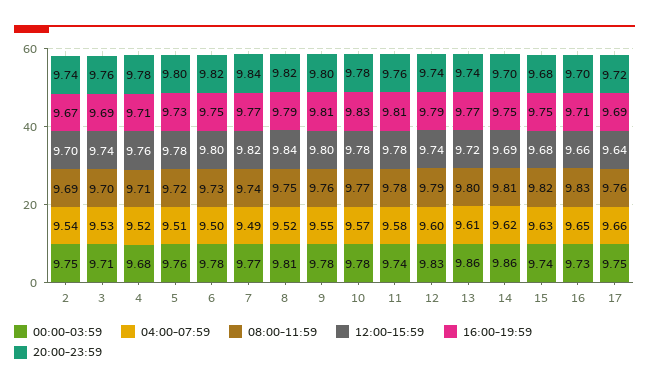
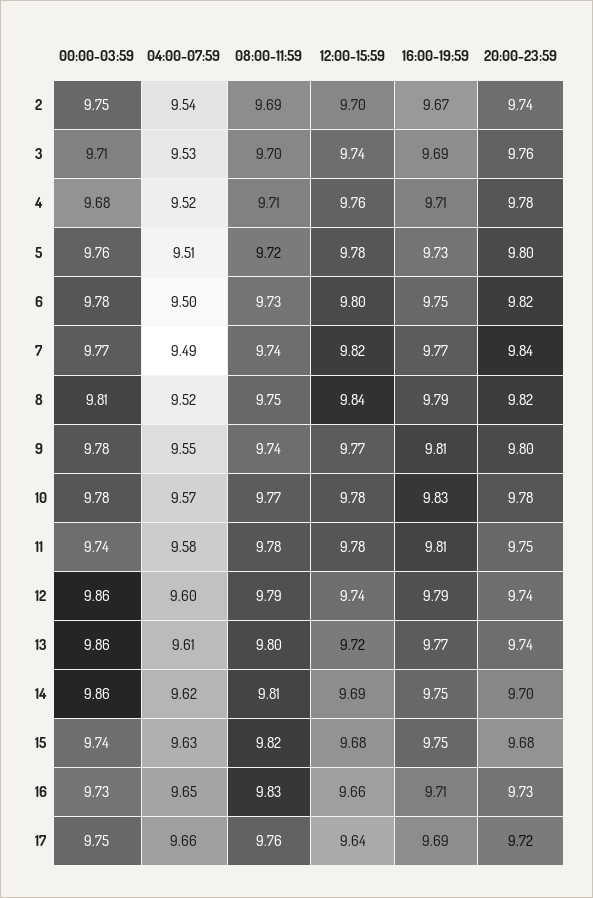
  {
    "00:00-03:59": {
      "2": 9.75,
      "3": 9.71,
      "4": 9.68,
      "5": 9.76,
      "6": 9.78,
      "7": 9.77,
      "8": 9.81,
      "9": 9.78,
      "10": 9.78,
      "11": 9.74,
-     "12": 9.83,
+     "12": 9.86,
      "13": 9.86,
      "14": 9.86,
      "15": 9.74,
      "16": 9.73,
      "17": 9.75
    },
    "04:00-07:59": {
      "2": 9.54,
      "3": 9.53,
      "4": 9.52,
      "5": 9.51,
      "6": 9.5,
      "7": 9.49,
      "8": 9.52,
      "9": 9.55,
      "10": 9.57,
      "11": 9.58,
      "12": 9.6,
      "13": 9.61,
      "14": 9.62,
      "15": 9.63,
      "16": 9.65,
      "17": 9.66
    },
    "08:00-11:59": {
      "2": 9.69,
      "3": 9.7,
      "4": 9.71,
      "5": 9.72,
      "6": 9.73,
      "7": 9.74,
      "8": 9.75,
-     "9": 9.76,
+     "9": 9.74,
      "10": 9.77,
      "11": 9.78,
      "12": 9.79,
      "13": 9.8,
      "14": 9.81,
      "15": 9.82,
      "16": 9.83,
      "17": 9.76
    },
    "12:00-15:59": {
      "2": 9.7,
      "3": 9.74,
      "4": 9.76,
      "5": 9.78,
      "6": 9.8,
      "7": 9.82,
      "8": 9.84,
-     "9": 9.8,
+     "9": 9.77,
      "10": 9.78,
      "11": 9.78,
      "12": 9.74,
      "13": 9.72,
      "14": 9.69,
      "15": 9.68,
      "16": 9.66,
      "17": 9.64
    },
    "16:00-19:59": {
      "2": 9.67,
      "3": 9.69,
      "4": 9.71,
      "5": 9.73,
      "6": 9.75,
      "7": 9.77,
      "8": 9.79,
      "9": 9.81,
      "10": 9.83,
      "11": 9.81,
      "12": 9.79,
      "13": 9.77,
      "14": 9.75,
      "15": 9.75,
      "16": 9.71,
      "17": 9.69
    },
    "20:00-23:59": {
      "2": 9.74,
      "3": 9.76,
      "4": 9.78,
      "5": 9.8,
      "6": 9.82,
      "7": 9.84,
      "8": 9.82,
      "9": 9.8,
      "10": 9.78,
-     "11": 9.76,
+     "11": 9.75,
      "12": 9.74,
      "13": 9.74,
      "14": 9.7,
      "15": 9.68,
-     "16": 9.7,
+     "16": 9.73,
      "17": 9.72
    }
  }

